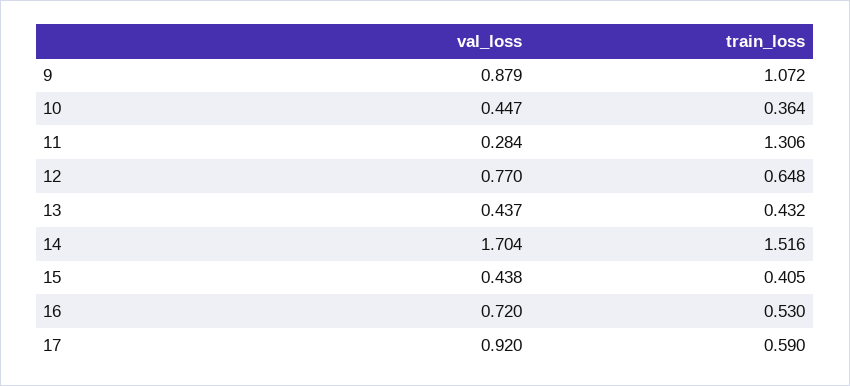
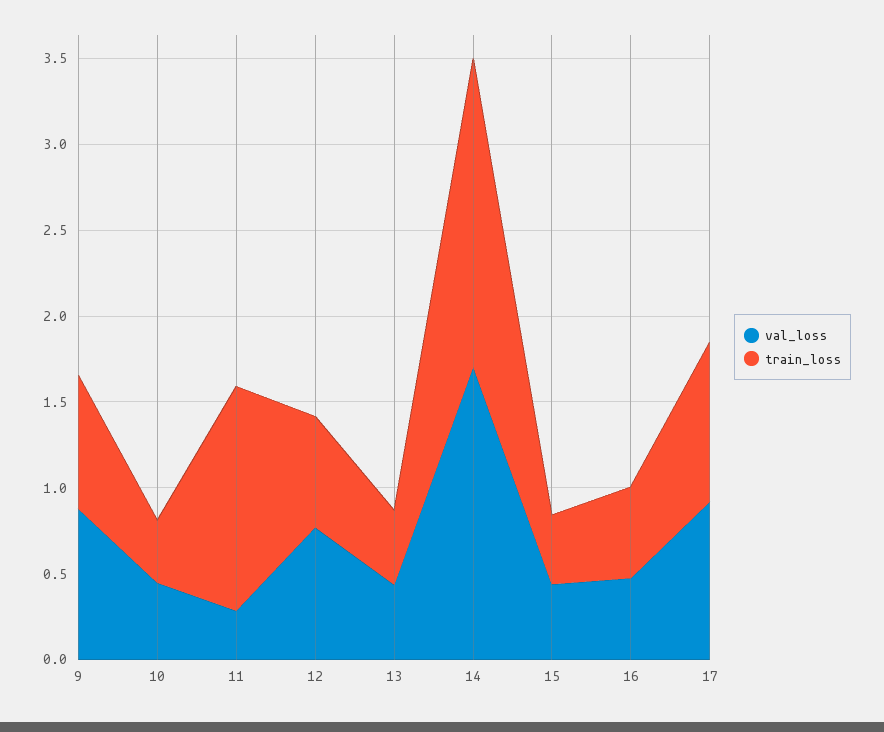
  {
    "val_loss": {
      "9": 0.879,
      "10": 0.447,
      "11": 0.284,
      "12": 0.77,
      "13": 0.437,
      "14": 1.704,
      "15": 0.438,
-     "16": 0.72,
+     "16": 0.5,
      "17": 0.92
    },
    "train_loss": {
-     "9": 1.072,
+     "9": 0.8,
      "10": 0.364,
      "11": 1.306,
      "12": 0.648,
      "13": 0.432,
-     "14": 1.516,
+     "14": 1.8,
      "15": 0.405,
      "16": 0.53,
-     "17": 0.59
+     "17": 0.9
    }
  }

